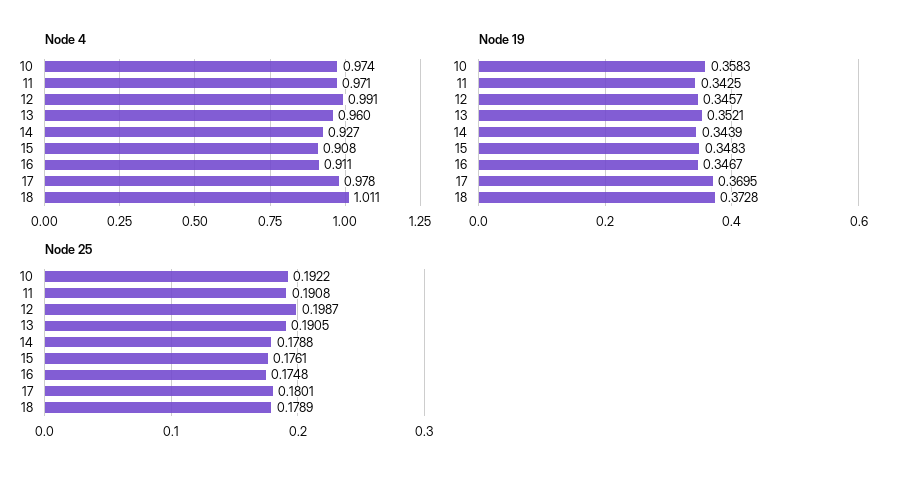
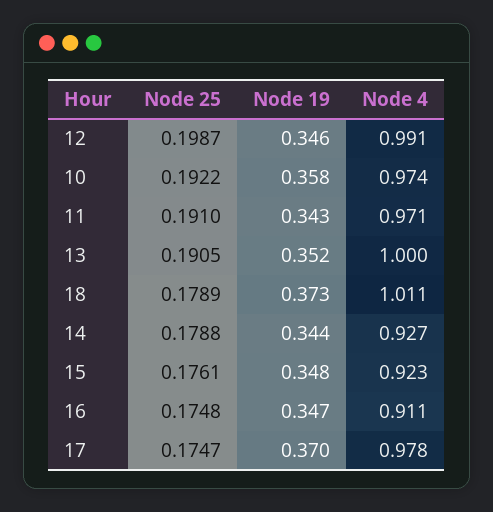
  {
    "Node 4": {
      "10": 0.974,
      "11": 0.971,
      "12": 0.991,
-     "13": 0.96,
+     "13": 1,
      "14": 0.927,
-     "15": 0.908,
+     "15": 0.923,
      "16": 0.911,
      "17": 0.978,
      "18": 1.011
    },
    "Node 19": {
      "10": 0.3583,
      "11": 0.3425,
      "12": 0.3457,
      "13": 0.3521,
      "14": 0.3439,
      "15": 0.3483,
      "16": 0.3467,
      "17": 0.3695,
      "18": 0.3728
    },
    "Node 25": {
      "10": 0.1922,
-     "11": 0.1908,
+     "11": 0.191,
      "12": 0.1987,
      "13": 0.1905,
      "14": 0.1788,
      "15": 0.1761,
      "16": 0.1748,
-     "17": 0.1801,
+     "17": 0.1747,
      "18": 0.1789
    }
  }

